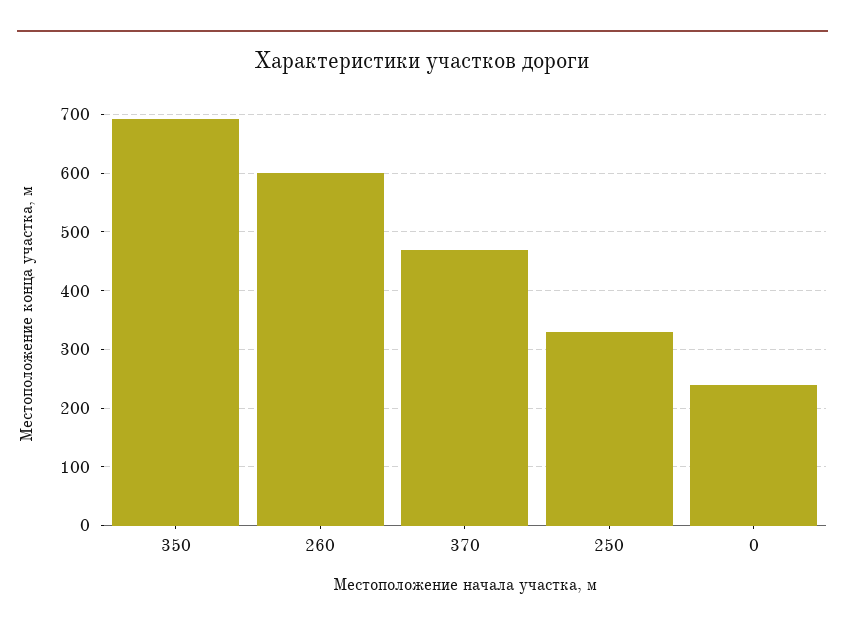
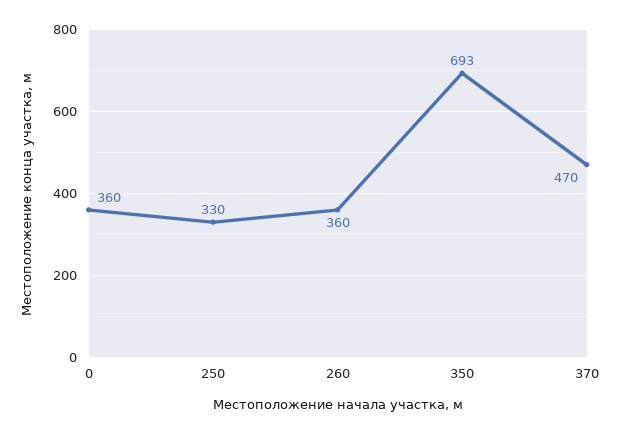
  {
    "350": 693,
-   "260": 600,
+   "260": 360,
    "370": 470,
    "250": 330,
-   "0": 240
+   "0": 360
  }

